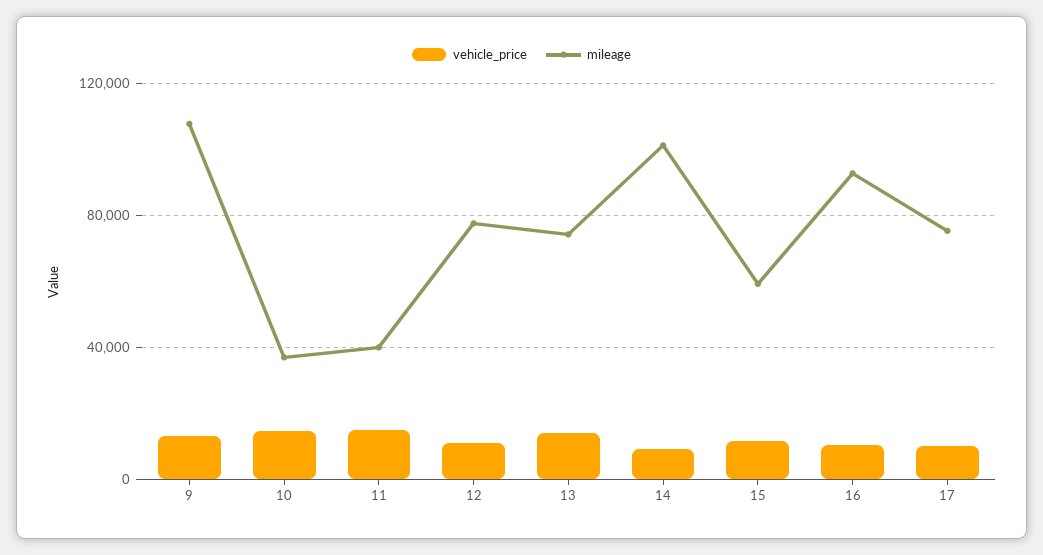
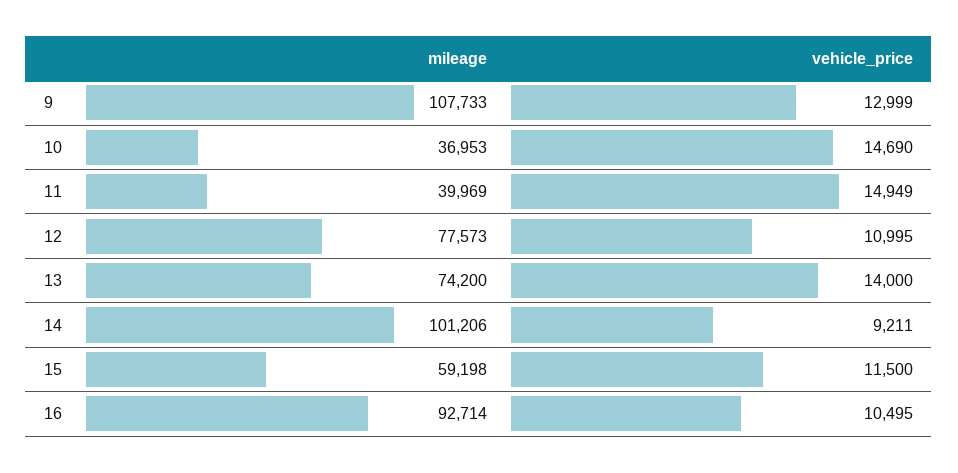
  {
    "vehicle_price": {
      "9": 12999,
      "10": 14690,
      "11": 14949,
      "12": 10995,
      "13": 14000,
      "14": 9211,
      "15": 11500,
-     "16": 10495,
+     "16": 10495
-     "17": 10000
    },
    "mileage": {
      "9": 107733,
      "10": 36953,
      "11": 39969,
      "12": 77573,
      "13": 74200,
      "14": 101206,
      "15": 59198,
-     "16": 92714,
+     "16": 92714
-     "17": 75000
    }
  }

